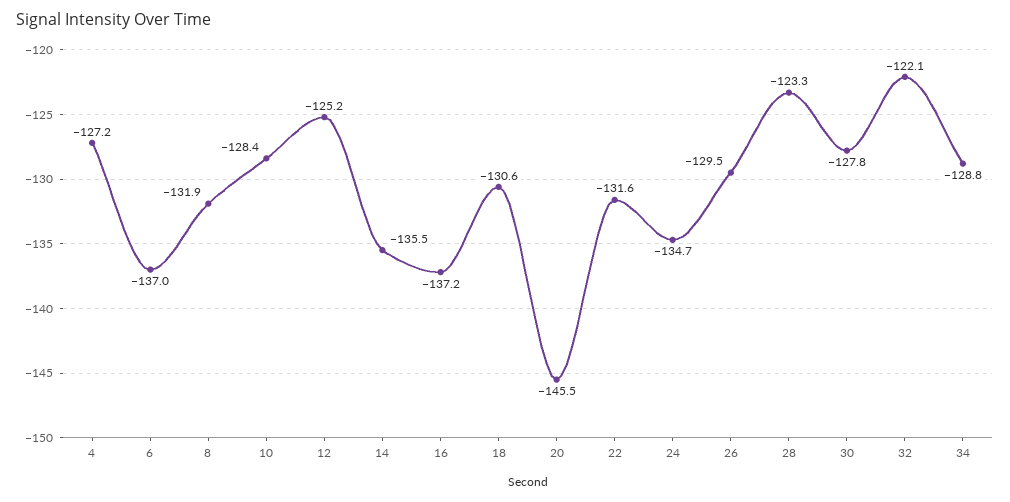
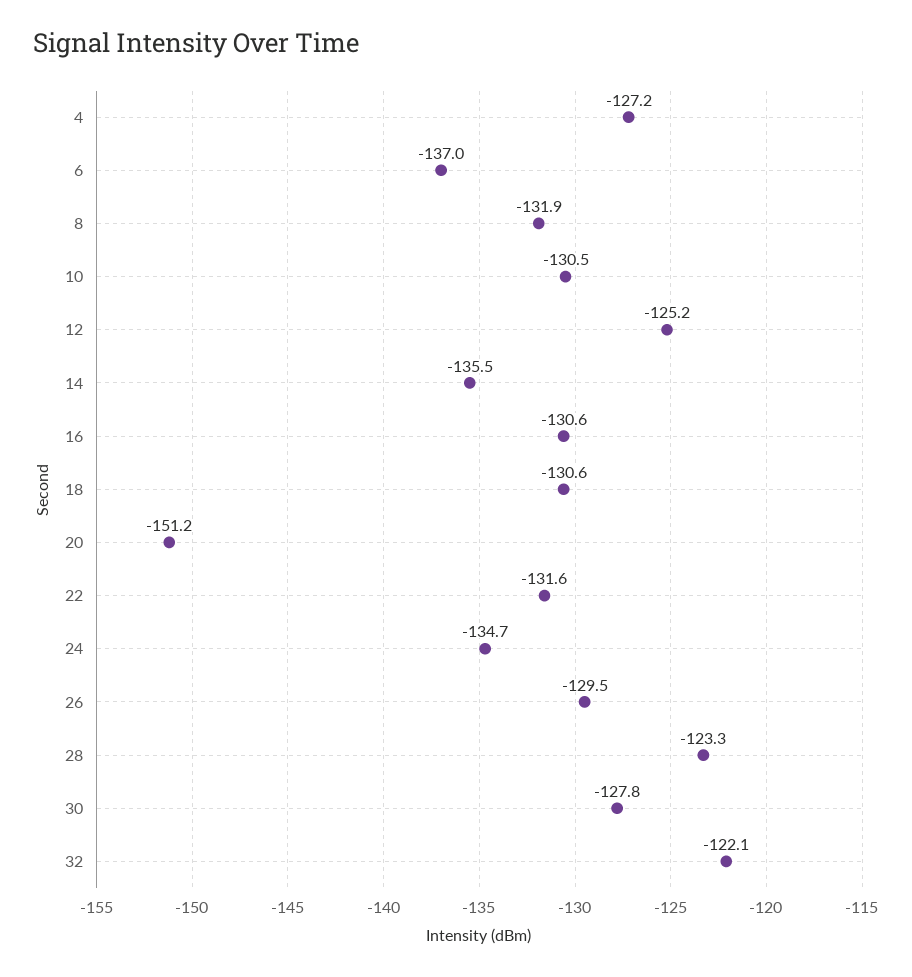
  {
    "4": -127.2,
    "6": -137,
    "8": -131.9,
-   "10": -128.4,
+   "10": -130.5,
    "12": -125.2,
    "14": -135.5,
-   "16": -137.2,
+   "16": -130.6,
    "18": -130.6,
-   "20": -145.5,
+   "20": -151.2,
    "22": -131.6,
    "24": -134.7,
    "26": -129.5,
    "28": -123.3,
    "30": -127.8,
-   "32": -122.1,
+   "32": -122.1
-   "34": -128.8
  }

